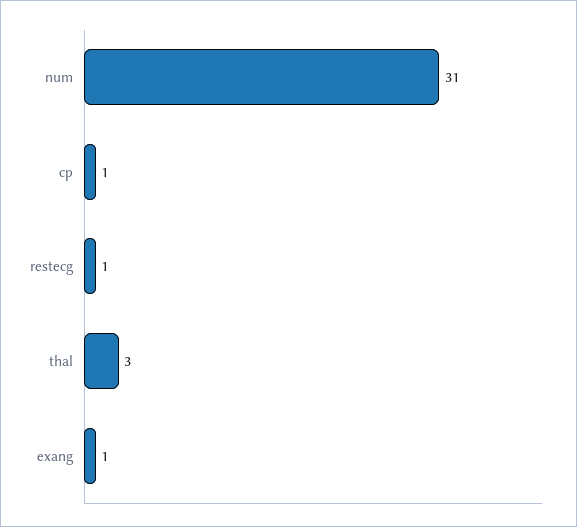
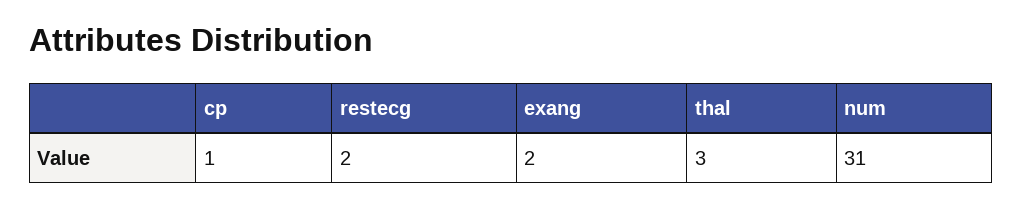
  {
    "num": 31,
    "cp": 1,
-   "restecg": 1,
+   "restecg": 2,
    "thal": 3,
-   "exang": 1
+   "exang": 2
  }

